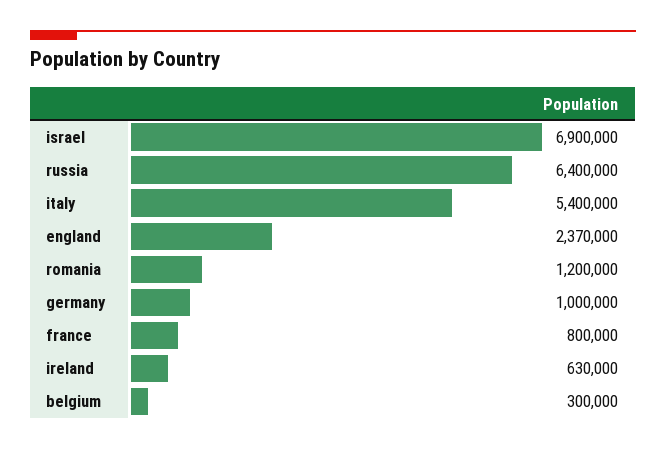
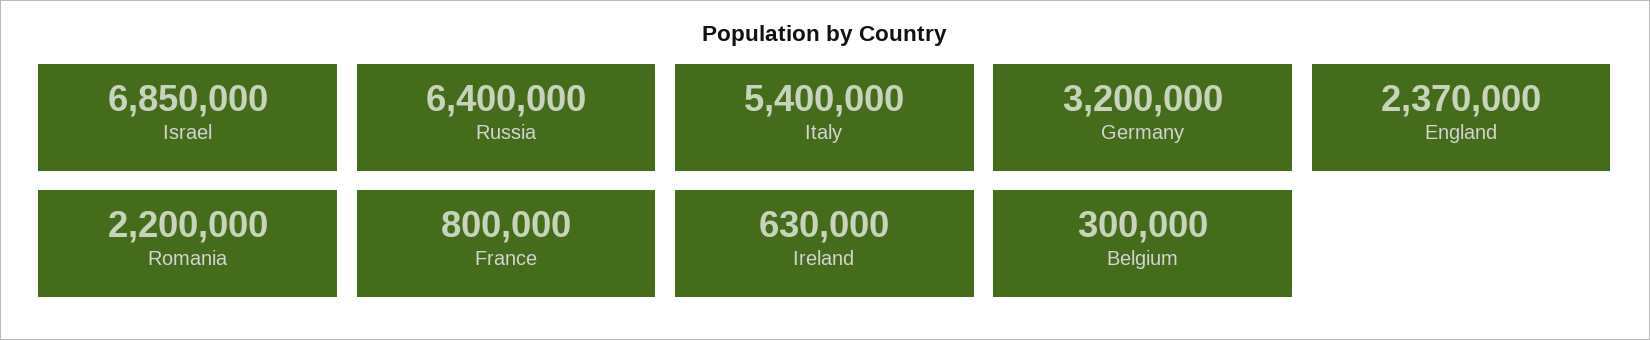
  {
-   "israel": 6900000,
+   "israel": 6850000,
    "russia": 6400000,
    "italy": 5400000,
    "england": 2370000,
-   "romania": 1200000,
+   "romania": 2200000,
-   "germany": 1000000,
+   "germany": 3200000,
    "france": 800000,
    "ireland": 630000,
    "belgium": 300000
  }

